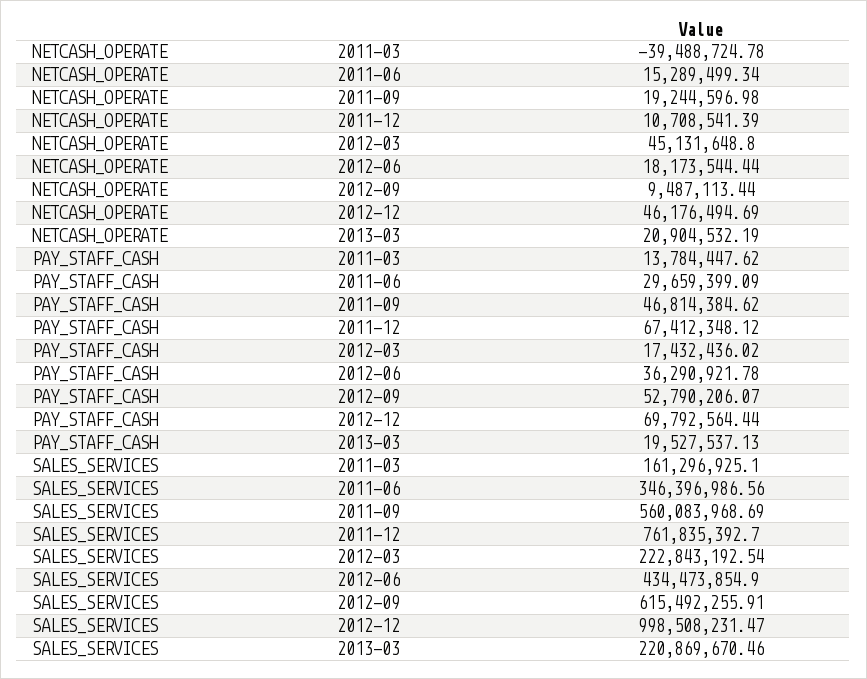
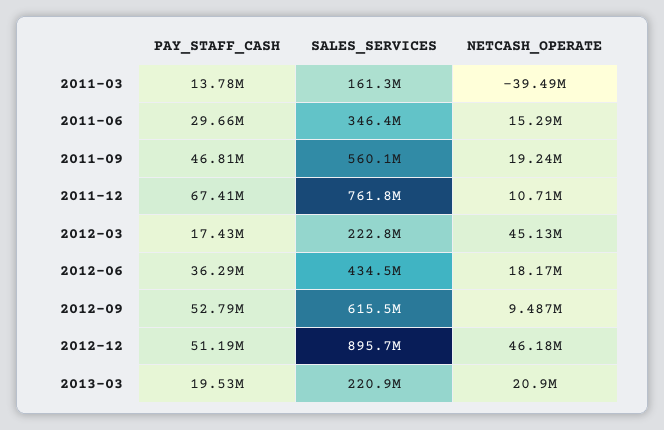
  {
    "NETCASH_OPERATE": {
      "2011-03": -39488724.78,
      "2011-06": 15289499.34,
      "2011-09": 19244596.98,
      "2011-12": 10708541.39,
      "2012-03": 45131648.8,
      "2012-06": 18173544.44,
      "2012-09": 9487113.44,
      "2012-12": 46176494.69,
      "2013-03": 20904532.19
    },
    "PAY_STAFF_CASH": {
      "2011-03": 13784447.62,
      "2011-06": 29659399.09,
      "2011-09": 46814384.62,
      "2011-12": 67412348.12,
      "2012-03": 17432436.02,
      "2012-06": 36290921.78,
      "2012-09": 52790206.07,
-     "2012-12": 69792564.44,
+     "2012-12": 51190000,
      "2013-03": 19527537.13
    },
    "SALES_SERVICES": {
      "2011-03": 161296925.1,
      "2011-06": 346396986.56,
      "2011-09": 560083968.69,
      "2011-12": 761835392.7,
      "2012-03": 222843192.54,
      "2012-06": 434473854.9,
      "2012-09": 615492255.91,
-     "2012-12": 998508231.47,
+     "2012-12": 895700000,
      "2013-03": 220869670.46
    }
  }

